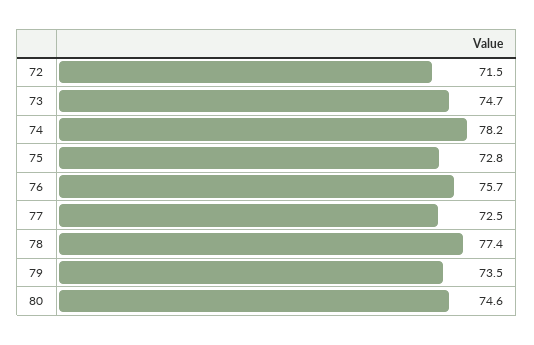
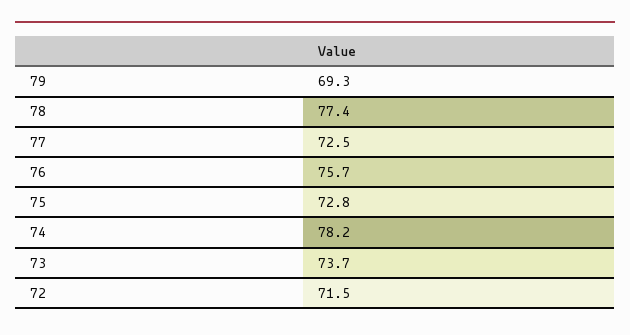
  {
    "72": 71.5,
-   "73": 74.7,
+   "73": 73.7,
    "74": 78.2,
    "75": 72.8,
    "76": 75.7,
    "77": 72.5,
    "78": 77.4,
-   "79": 73.5,
+   "79": 69.3
-   "80": 74.6
  }

